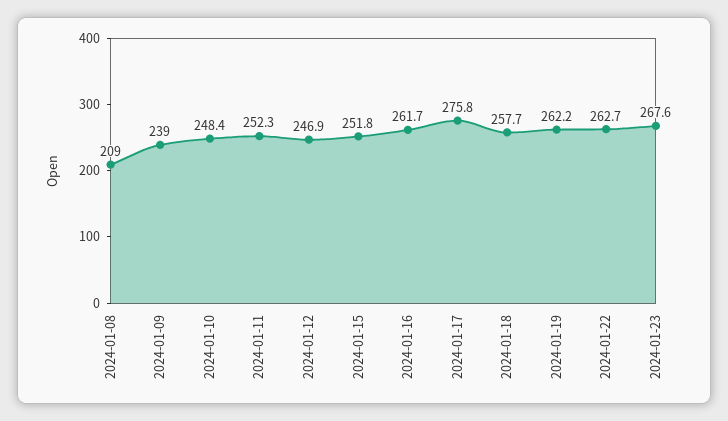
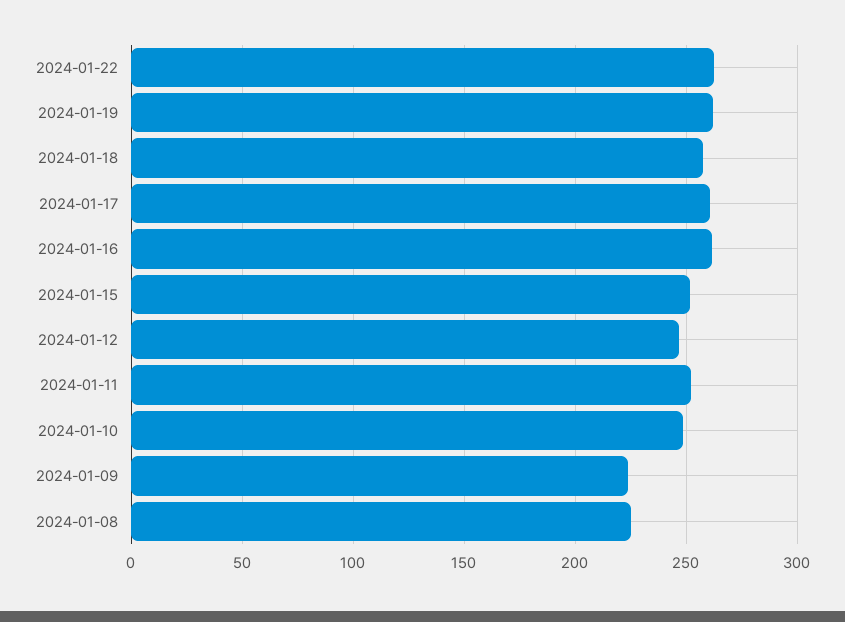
  {
-   "2024-01-08": 209,
+   "2024-01-08": 225,
-   "2024-01-09": 239,
+   "2024-01-09": 225,
    "2024-01-10": 248.4,
    "2024-01-11": 252.3,
    "2024-01-12": 246.9,
    "2024-01-15": 251.8,
    "2024-01-16": 261.7,
-   "2024-01-17": 275.8,
+   "2024-01-17": 260,
    "2024-01-18": 257.7,
    "2024-01-19": 262.2,
-   "2024-01-22": 262.7,
+   "2024-01-22": 262.7
-   "2024-01-23": 267.6
  }

